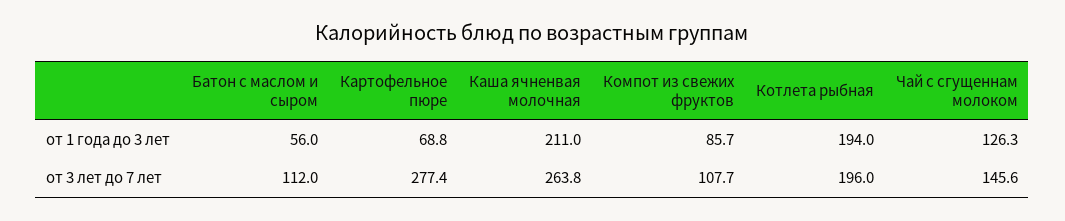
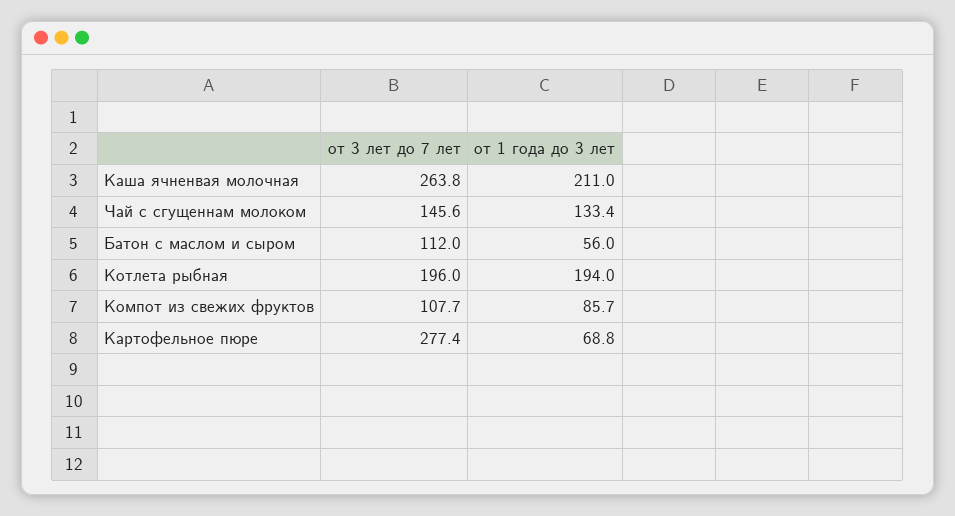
  {
    "Батон с маслом и сыром": {
      "от 1 года до 3 лет": 56,
      "от 3 лет до 7 лет": 112
    },
    "Картофельное пюре": {
      "от 1 года до 3 лет": 68.8,
      "от 3 лет до 7 лет": 277.4
    },
    "Каша ячненвая молочная": {
      "от 1 года до 3 лет": 211,
      "от 3 лет до 7 лет": 263.8
    },
    "Компот из свежих фруктов": {
      "от 1 года до 3 лет": 85.7,
      "от 3 лет до 7 лет": 107.7
    },
    "Котлета рыбная": {
      "от 1 года до 3 лет": 194,
      "от 3 лет до 7 лет": 196
    },
    "Чай с сгущеннам молоком": {
-     "от 1 года до 3 лет": 126.3,
+     "от 1 года до 3 лет": 133.4,
      "от 3 лет до 7 лет": 145.6
    }
  }

